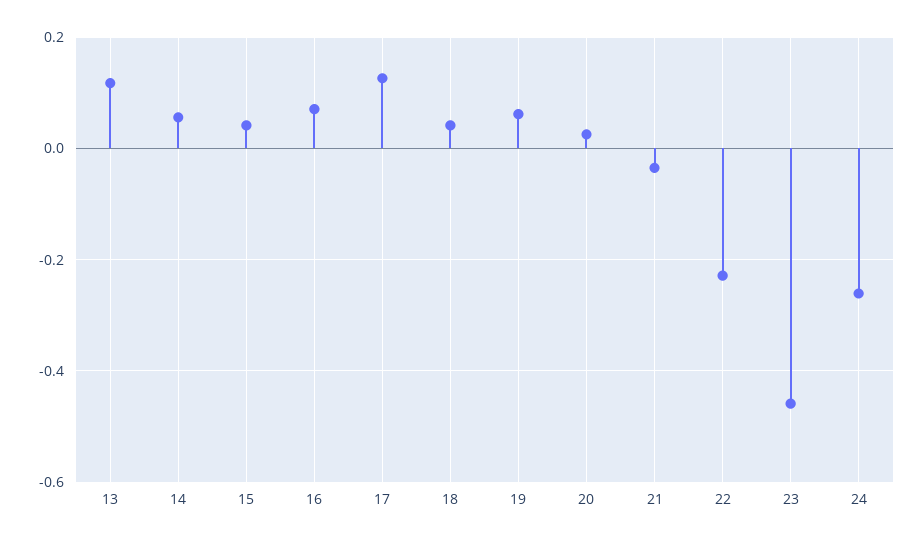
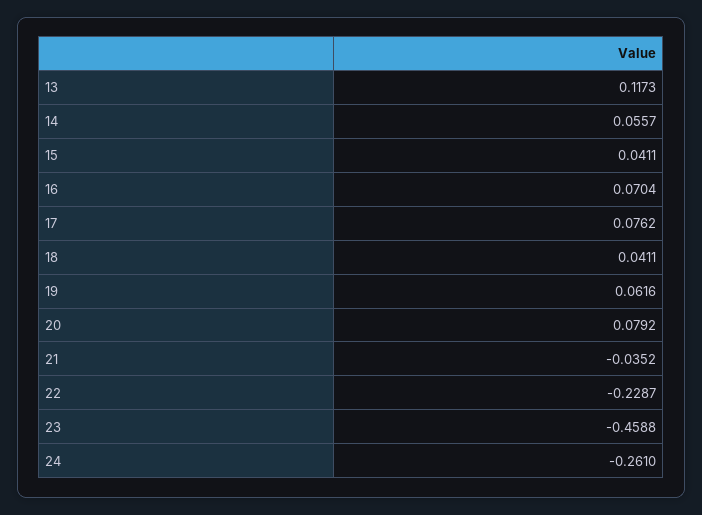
  {
    "13": 0.1173,
    "14": 0.0557,
    "15": 0.0411,
    "16": 0.0704,
-   "17": 0.12,
+   "17": 0.0762,
    "18": 0.0411,
    "19": 0.0616,
-   "20": 0.02,
+   "20": 0.0792,
    "21": -0.0352,
    "22": -0.2287,
    "23": -0.4588,
    "24": -0.261
  }

